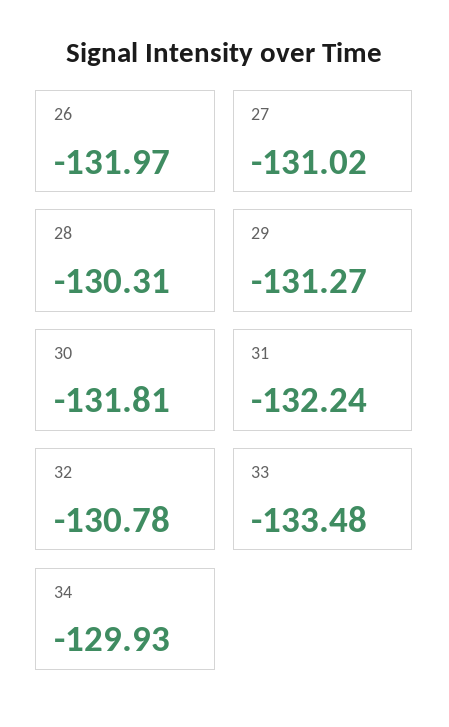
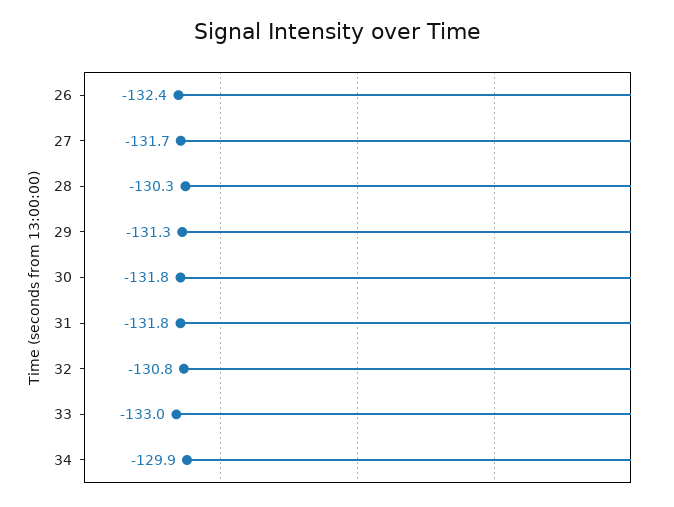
  {
-   "26": -131.97,
+   "26": -132.4,
-   "27": -131.02,
+   "27": -131.7,
    "28": -130.31,
    "29": -131.27,
    "30": -131.81,
-   "31": -132.24,
+   "31": -131.8,
    "32": -130.78,
-   "33": -133.48,
+   "33": -133,
    "34": -129.93
  }

